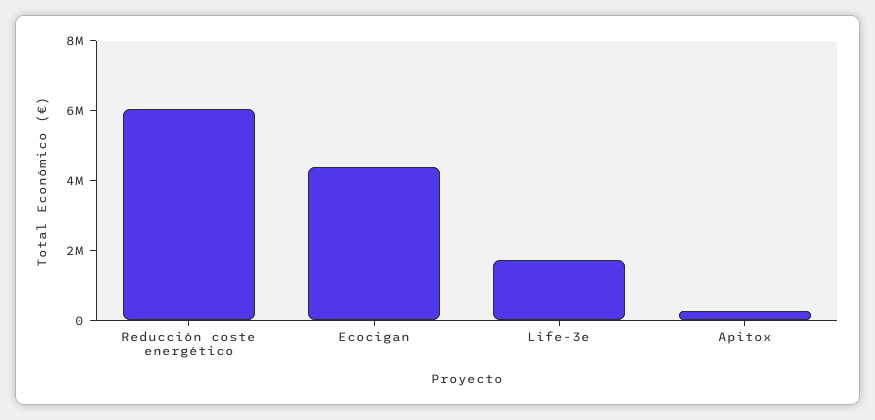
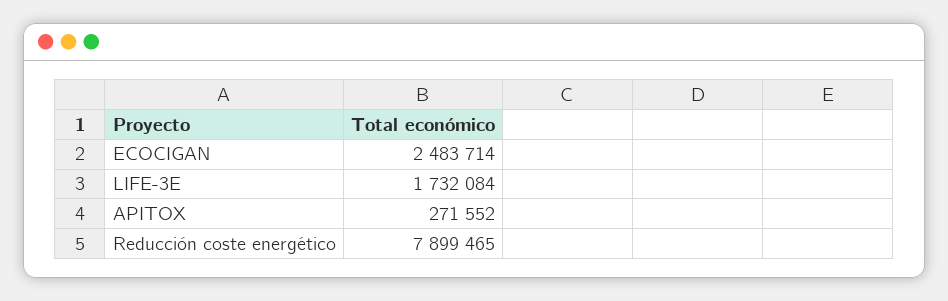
  {
-   "Reducción coste energético": 6000000,
+   "Reducción coste energético": 7899465,
-   "Ecocigan": 4500000,
+   "Ecocigan": 2483714,
    "Life-3e": 1732084,
    "Apitox": 271552
  }

